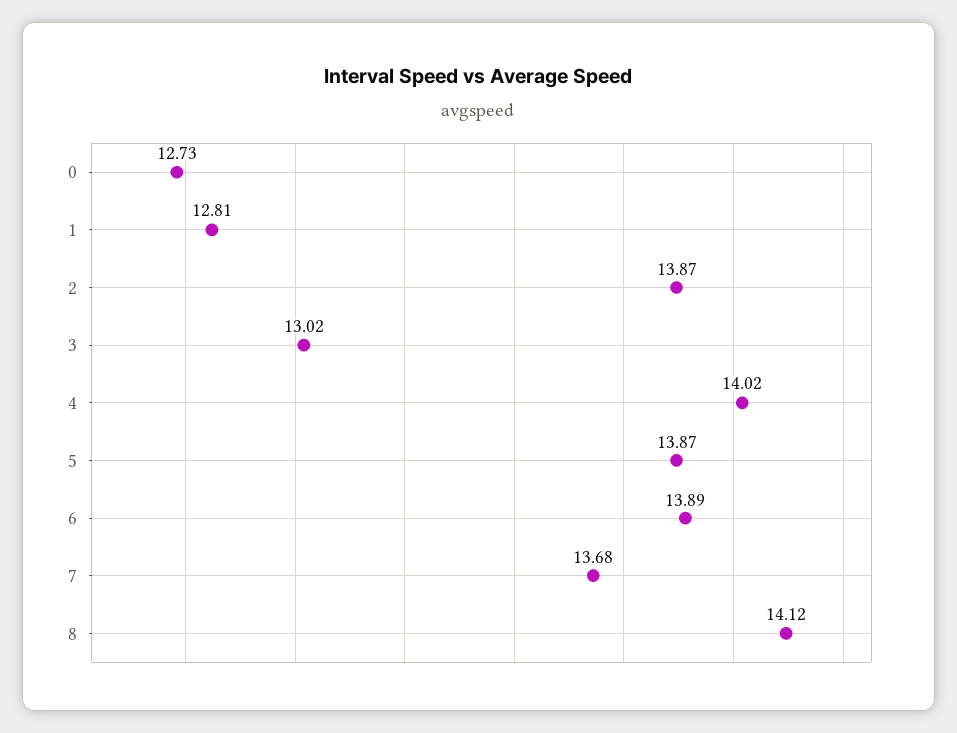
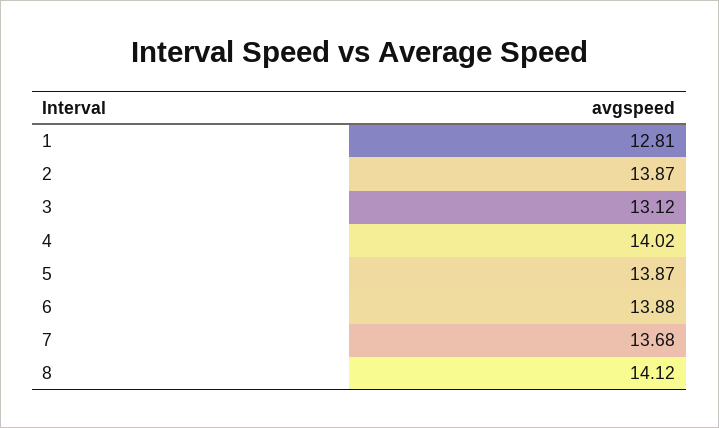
  {
-   "0": 12.73,
    "1": 12.81,
    "2": 13.87,
-   "3": 13.02,
+   "3": 13.12,
    "4": 14.02,
    "5": 13.87,
-   "6": 13.89,
+   "6": 13.88,
    "7": 13.68,
    "8": 14.12
  }

